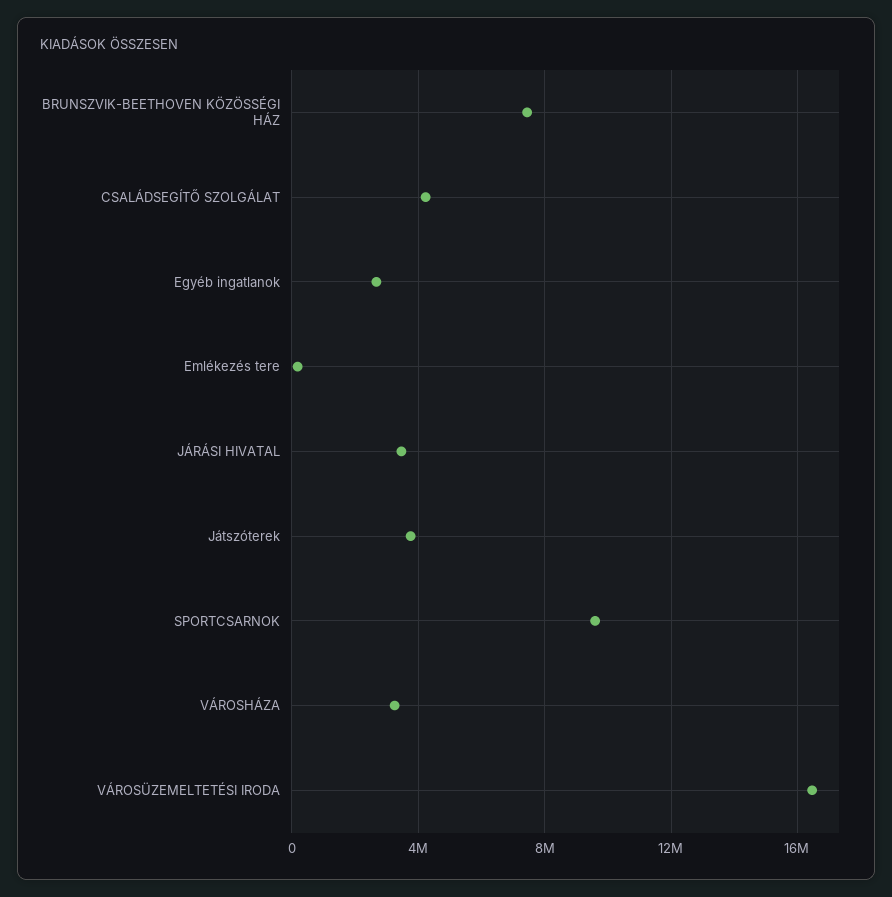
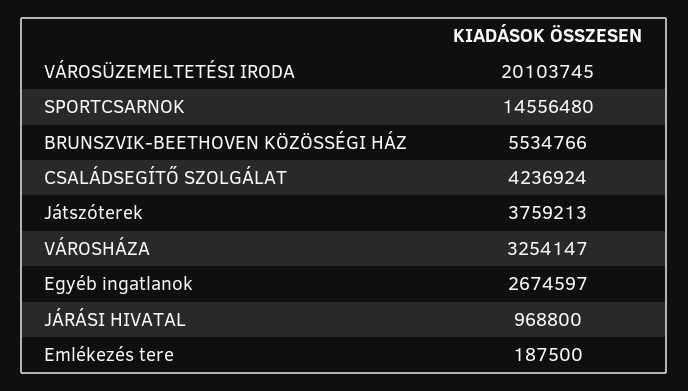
  {
-   "BRUNSZVIK-BEETHOVEN KÖZÖSSÉGI HÁZ": 7500000,
+   "BRUNSZVIK-BEETHOVEN KÖZÖSSÉGI HÁZ": 5534766,
    "CSALÁDSEGÍTŐ SZOLGÁLAT": 4236924,
    "Egyéb ingatlanok": 2674597,
    "Emlékezés tere": 187500,
-   "JÁRÁSI HIVATAL": 3500000,
+   "JÁRÁSI HIVATAL": 968800,
    "Játszóterek": 3759213,
-   "SPORTCSARNOK": 9500000,
+   "SPORTCSARNOK": 14556480,
    "VÁROSHÁZA": 3254147,
-   "VÁROSÜZEMELTETÉSI IRODA": 16500000
+   "VÁROSÜZEMELTETÉSI IRODA": 20103745
  }

